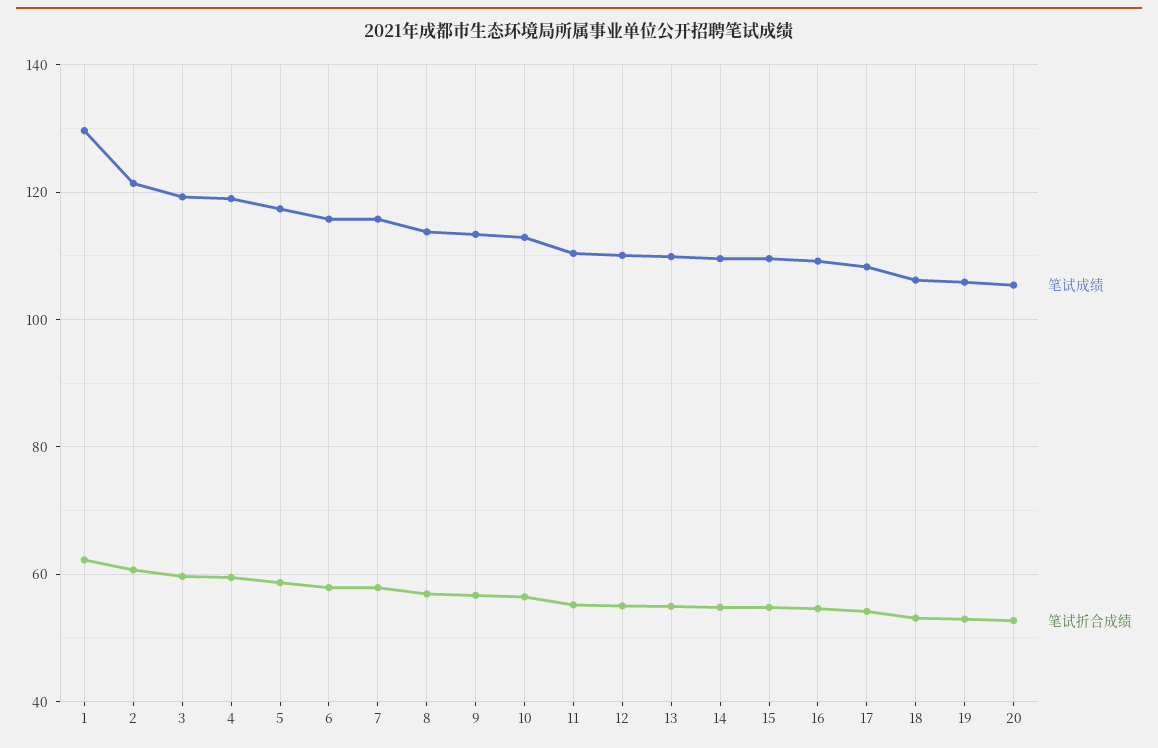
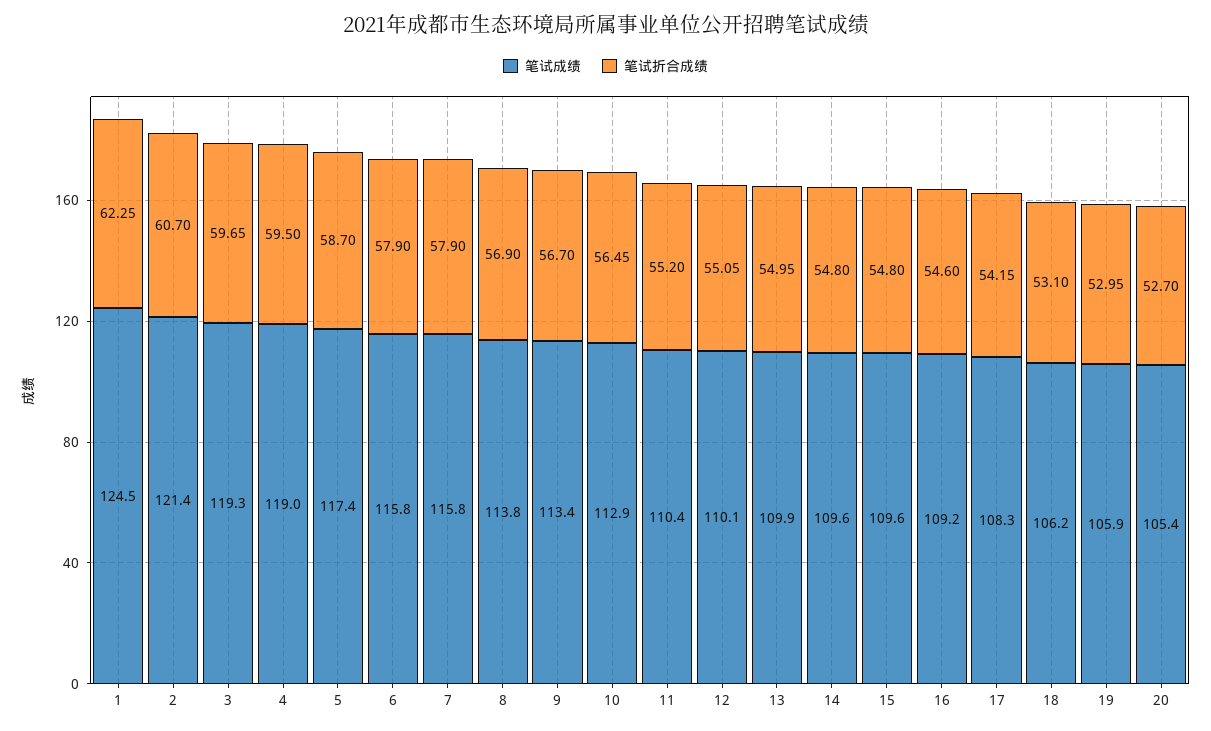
  {
    "笔试成绩": {
-     "1": 130,
+     "1": 124.5,
      "2": 121.4,
      "3": 119.3,
      "4": 119,
      "5": 117.4,
      "6": 115.8,
      "7": 115.8,
      "8": 113.8,
      "9": 113.4,
      "10": 112.9,
      "11": 110.4,
      "12": 110.1,
      "13": 109.9,
      "14": 109.6,
      "15": 109.6,
      "16": 109.2,
      "17": 108.3,
      "18": 106.2,
      "19": 105.9,
      "20": 105.4
    },
    "笔试折合成绩": {
      "1": 62.25,
      "2": 60.7,
      "3": 59.65,
      "4": 59.5,
      "5": 58.7,
      "6": 57.9,
      "7": 57.9,
      "8": 56.9,
      "9": 56.7,
      "10": 56.45,
      "11": 55.2,
      "12": 55.05,
      "13": 54.95,
      "14": 54.8,
      "15": 54.8,
      "16": 54.6,
      "17": 54.15,
      "18": 53.1,
      "19": 52.95,
      "20": 52.7
    }
  }

